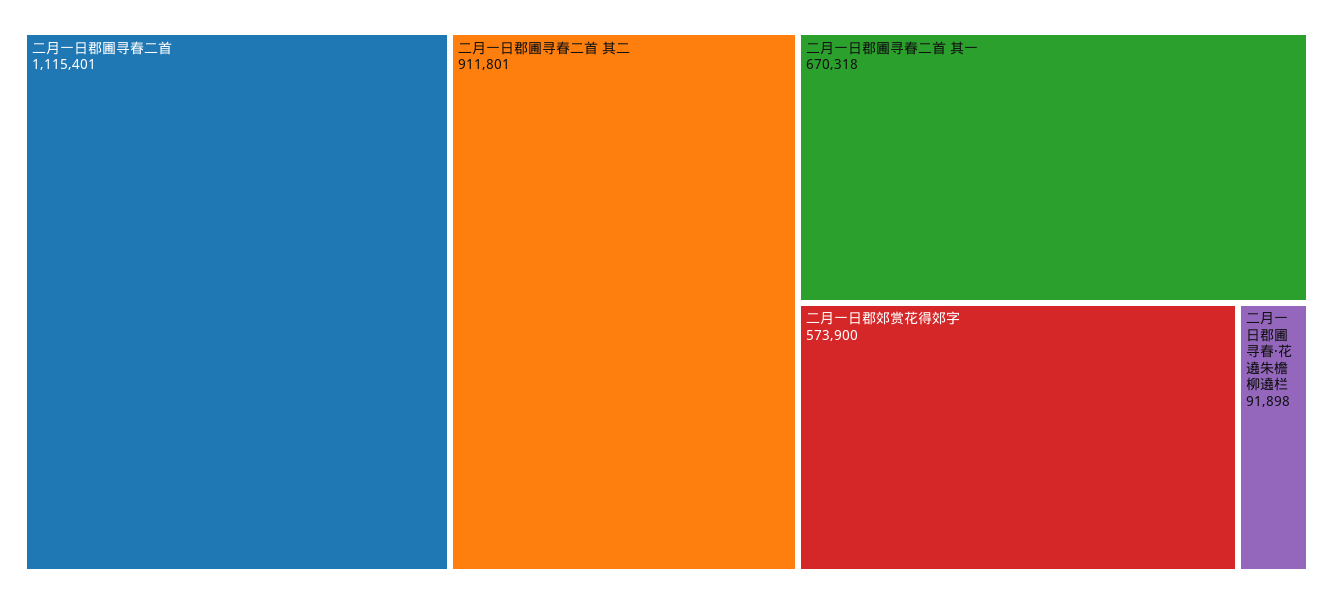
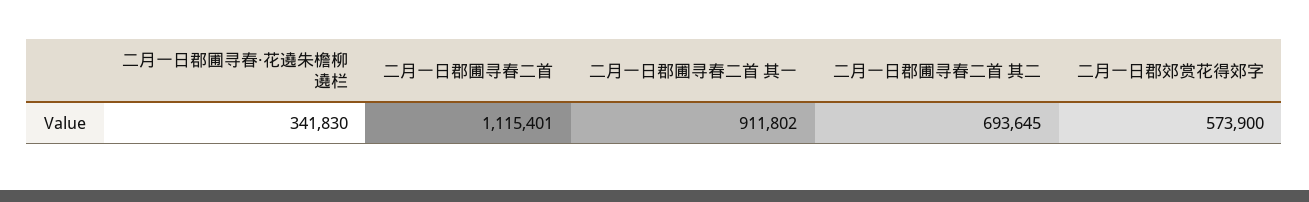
  {
    "二月一日郡圃寻春二首": 1115401,
-   "二月一日郡圃寻春二首 其二": 911801,
+   "二月一日郡圃寻春二首 其二": 693645,
-   "二月一日郡圃寻春二首 其一": 670318,
+   "二月一日郡圃寻春二首 其一": 911802,
    "二月一日郡郊赏花得郊字": 573900,
-   "二月一日郡圃寻春·花遶朱檐柳遶栏": 91898
+   "二月一日郡圃寻春·花遶朱檐柳遶栏": 341830
  }

